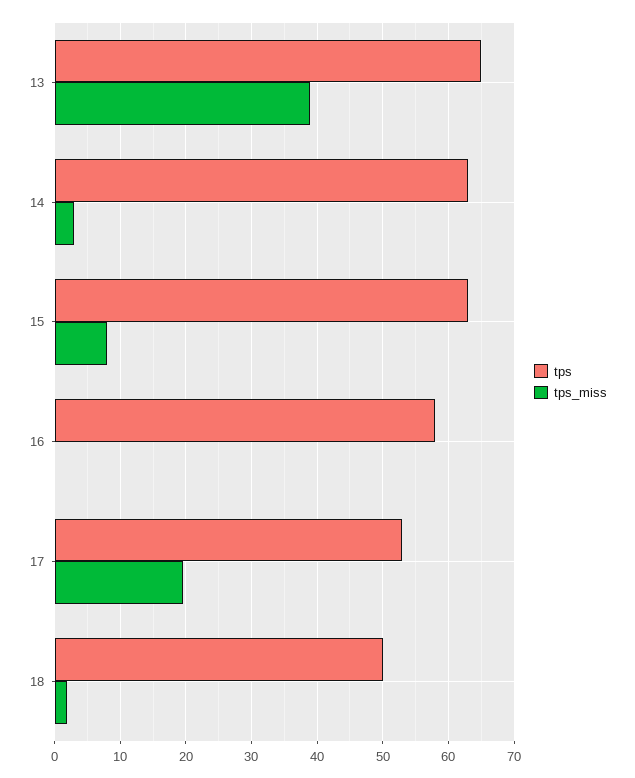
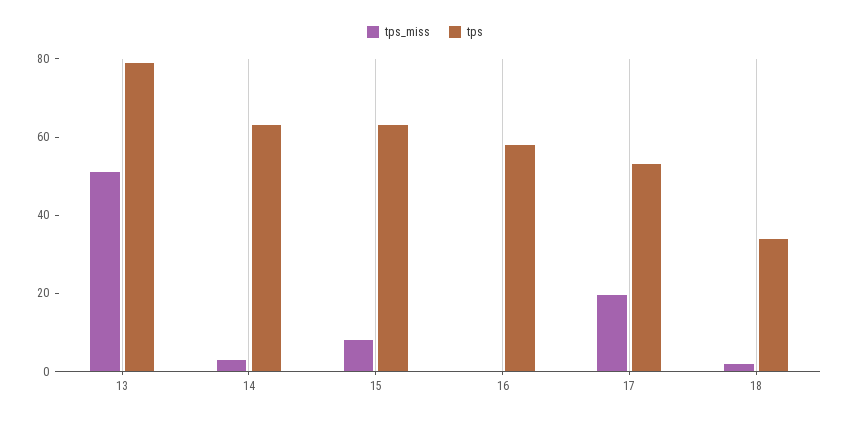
  {
    "tps": {
-     "13": 65,
+     "13": 80,
      "14": 63,
      "15": 63,
      "16": 58,
      "17": 53,
-     "18": 50
+     "18": 35
    },
    "tps_miss": {
-     "13": 39,
+     "13": 50,
      "14": 3,
      "15": 8,
      "16": 0,
      "17": 20,
      "18": 2
    }
  }

